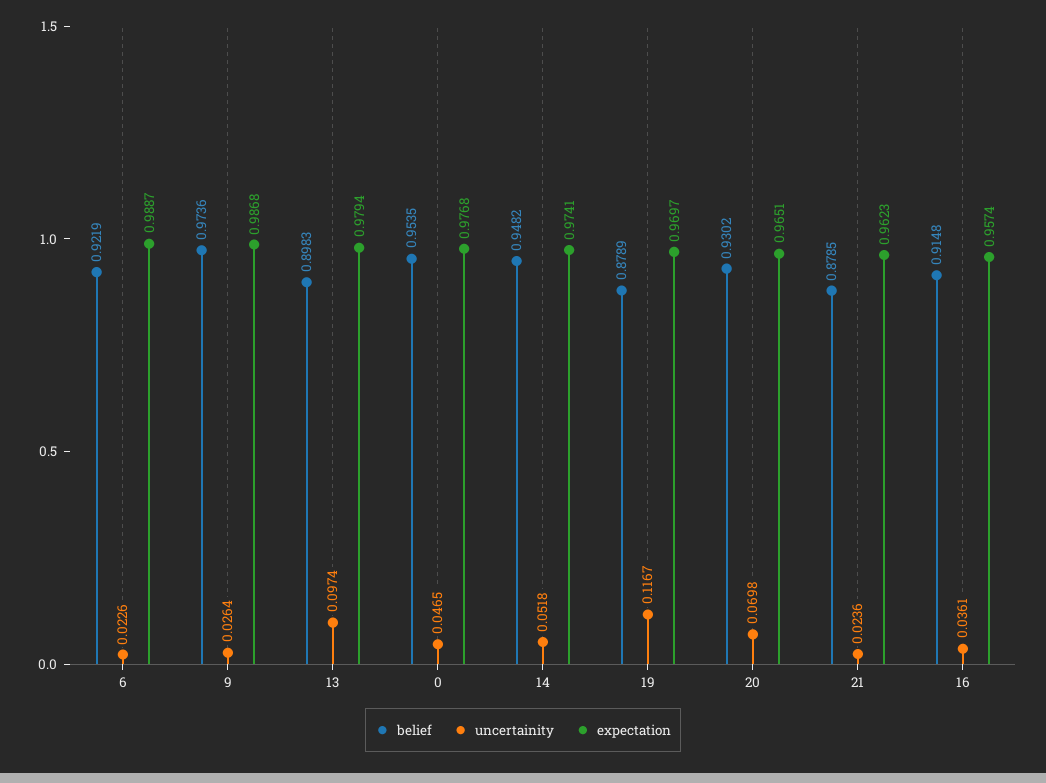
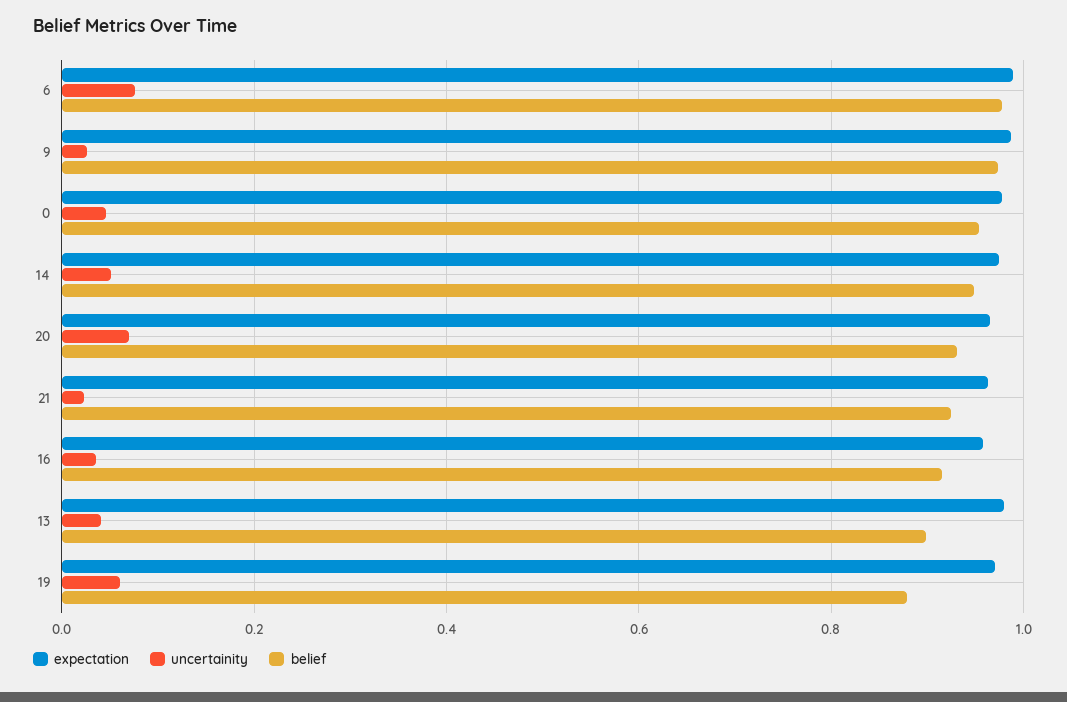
  {
    "belief": {
-     "6": 0.9219,
+     "6": 0.98,
      "9": 0.9736,
      "13": 0.8983,
      "0": 0.9535,
      "14": 0.9482,
      "19": 0.8789,
      "20": 0.9302,
-     "21": 0.8785,
+     "21": 0.92,
      "16": 0.9148
    },
    "uncertainity": {
-     "6": 0.0226,
+     "6": 0.08,
      "9": 0.0264,
-     "13": 0.0974,
+     "13": 0.04,
      "0": 0.0465,
      "14": 0.0518,
-     "19": 0.1167,
+     "19": 0.06,
      "20": 0.0698,
      "21": 0.0236,
      "16": 0.0361
    },
    "expectation": {
      "6": 0.9887,
      "9": 0.9868,
      "13": 0.9794,
      "0": 0.9768,
      "14": 0.9741,
      "19": 0.9697,
      "20": 0.9651,
      "21": 0.9623,
      "16": 0.9574
    }
  }

